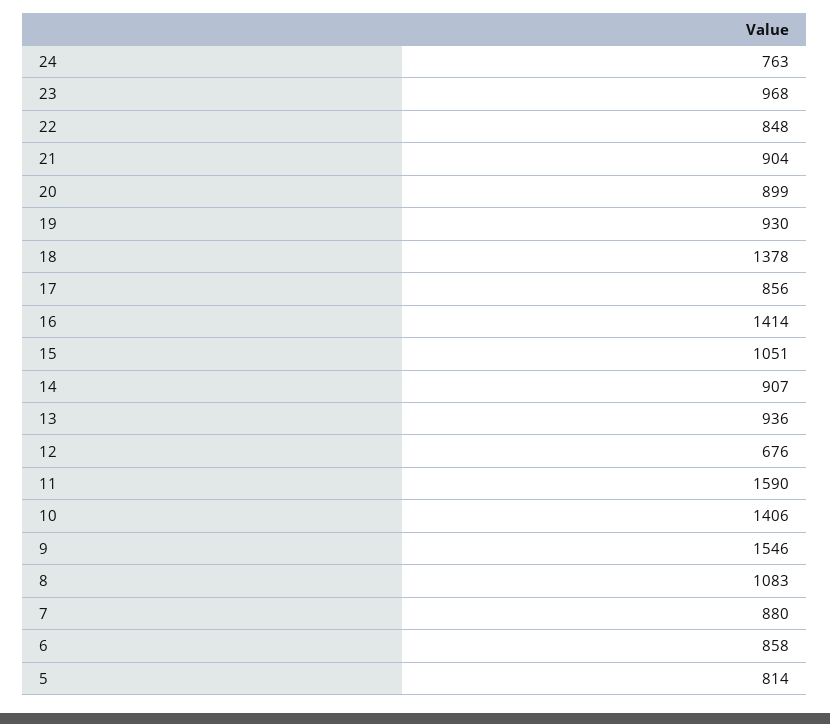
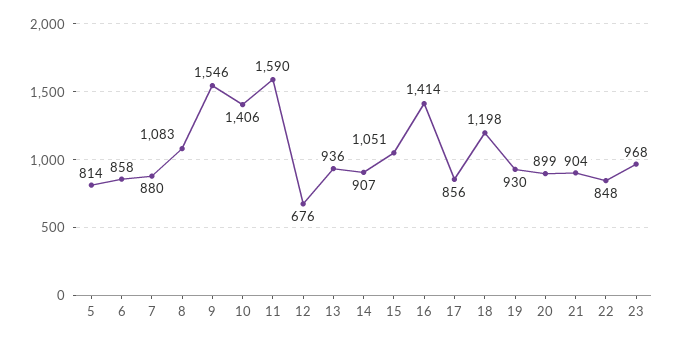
  {
-   "24": 763,
    "23": 968,
    "22": 848,
    "21": 904,
    "20": 899,
    "19": 930,
-   "18": 1378,
+   "18": 1198,
    "17": 856,
    "16": 1414,
    "15": 1051,
    "14": 907,
    "13": 936,
    "12": 676,
    "11": 1590,
    "10": 1406,
    "9": 1546,
    "8": 1083,
    "7": 880,
    "6": 858,
    "5": 814
  }

